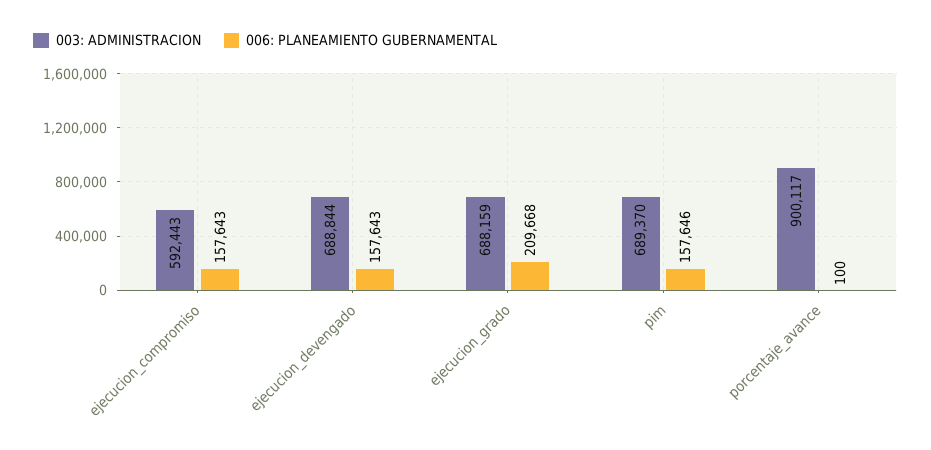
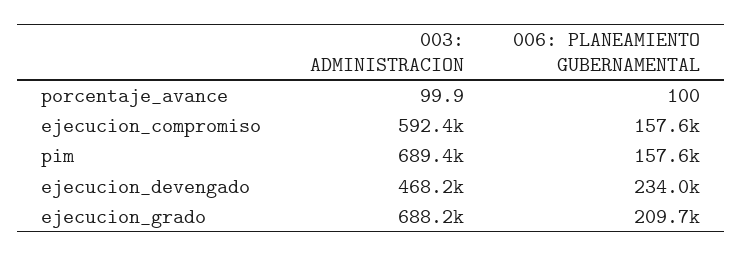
  {
    "003: ADMINISTRACION": {
      "ejecucion_compromiso": 592443,
-     "ejecucion_devengado": 688844,
+     "ejecucion_devengado": 468200,
      "ejecucion_grado": 688159,
      "pim": 689370,
-     "porcentaje_avance": 900117
+     "porcentaje_avance": 99.9
    },
    "006: PLANEAMIENTO GUBERNAMENTAL": {
      "ejecucion_compromiso": 157643,
-     "ejecucion_devengado": 157643,
+     "ejecucion_devengado": 234000,
      "ejecucion_grado": 209668,
      "pim": 157646,
      "porcentaje_avance": 100
    }
  }

